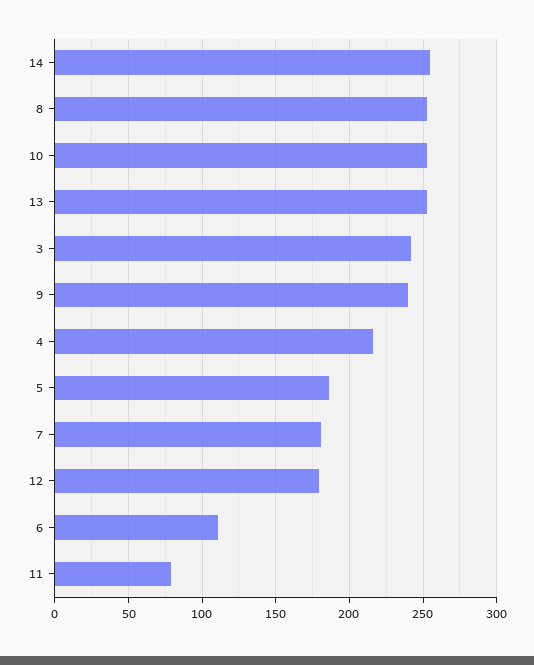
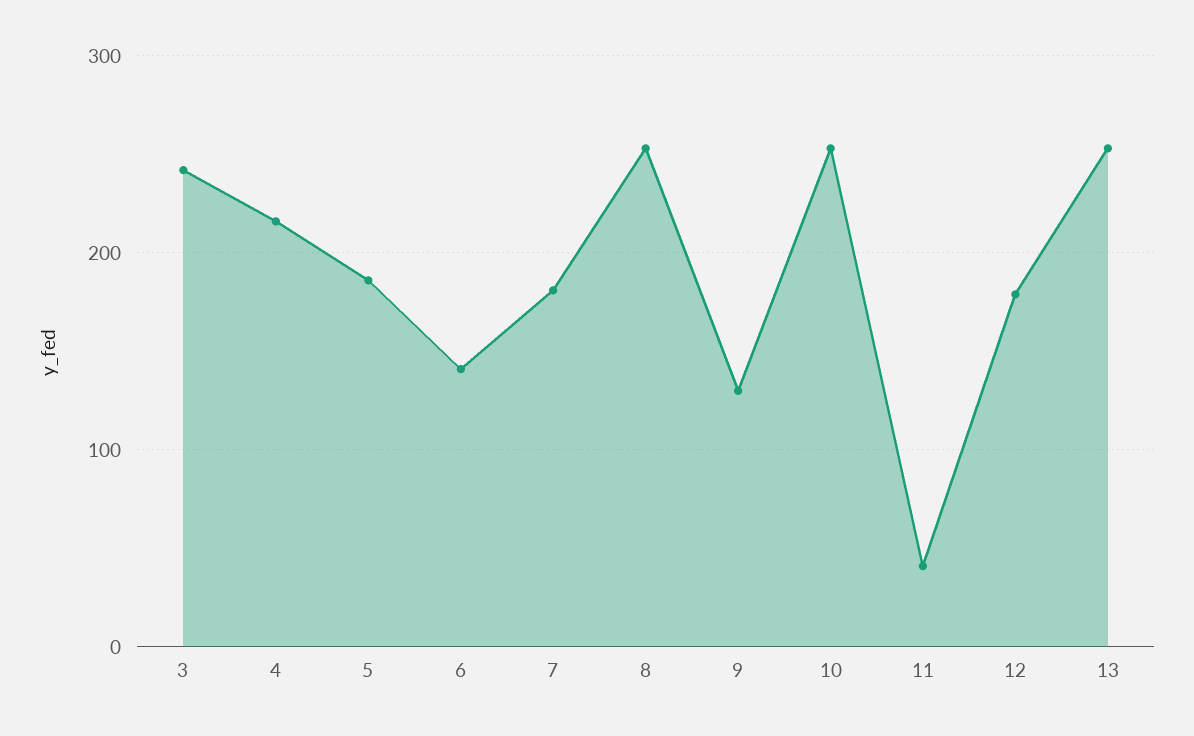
  {
-   "14": 255,
    "8": 255,
    "10": 255,
    "13": 255,
    "3": 240,
-   "9": 240,
+   "9": 130,
    "4": 215,
    "5": 185,
    "7": 180,
    "12": 180,
-   "6": 110,
+   "6": 140,
-   "11": 80
+   "11": 40
  }

